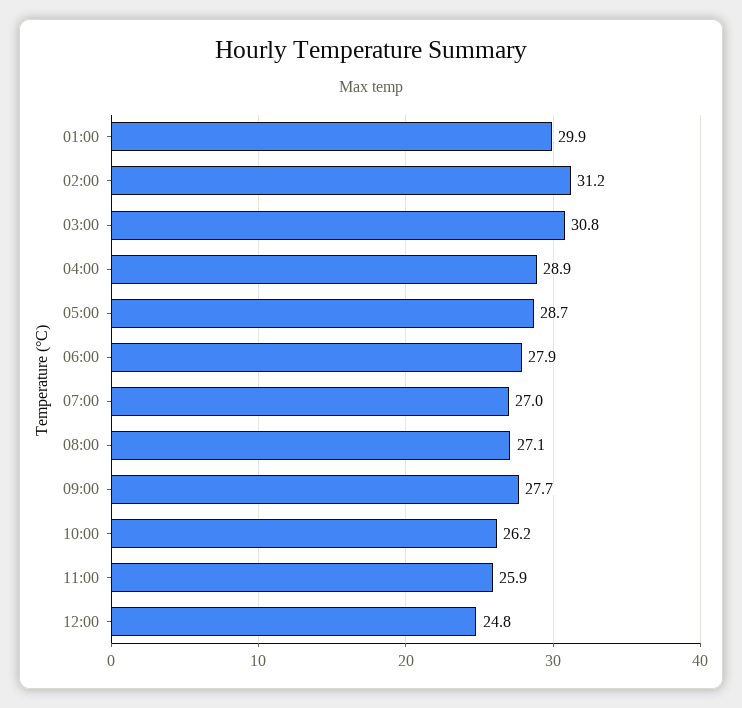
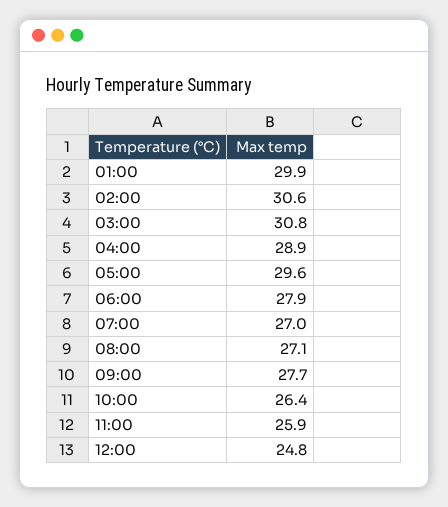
  {
    "01:00": 29.9,
-   "02:00": 31.2,
+   "02:00": 30.6,
    "03:00": 30.8,
    "04:00": 28.9,
-   "05:00": 28.7,
+   "05:00": 29.6,
    "06:00": 27.9,
    "07:00": 27,
    "08:00": 27.1,
    "09:00": 27.7,
-   "10:00": 26.2,
+   "10:00": 26.4,
    "11:00": 25.9,
    "12:00": 24.8
  }

